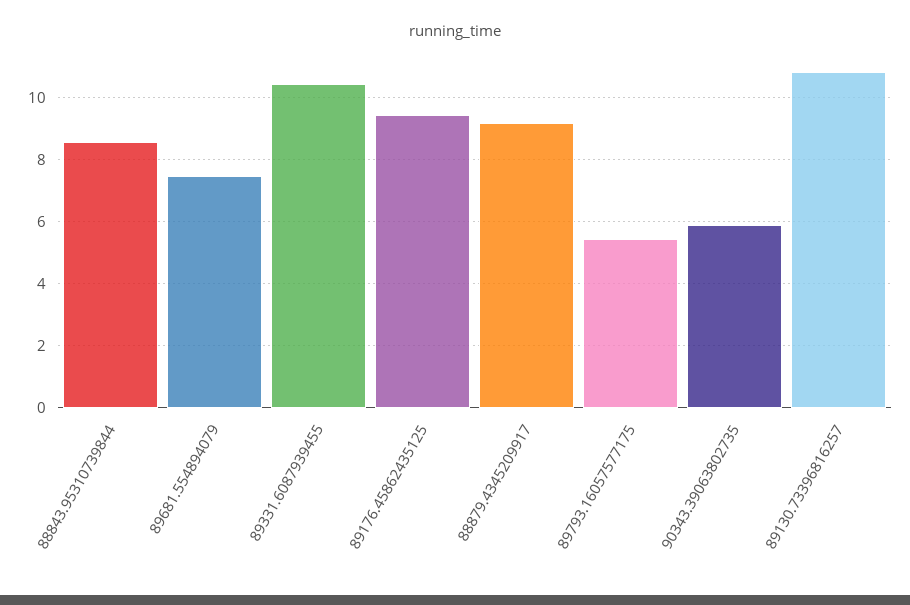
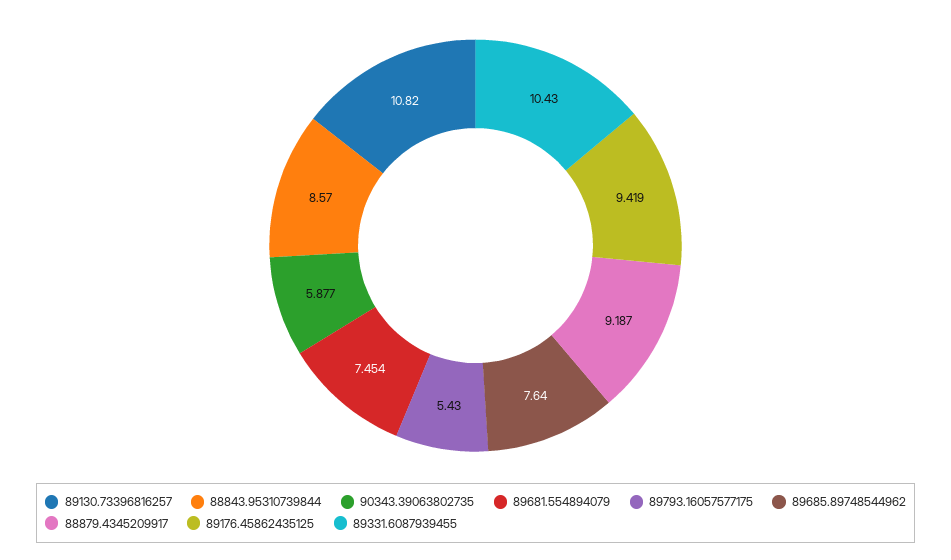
  {
    "88843.95310739844": 8.57,
    "89681.554894079": 7.454,
    "89331.6087939455": 10.43,
    "89176.45862435125": 9.419,
    "88879.4345209917": 9.187,
    "89793.16057577175": 5.43,
    "90343.39063802735": 5.877,
-   "89130.73396816257": 10.82
+   "89130.73396816257": 10.82,
+   "89685.89748544962": 7.64
  }

